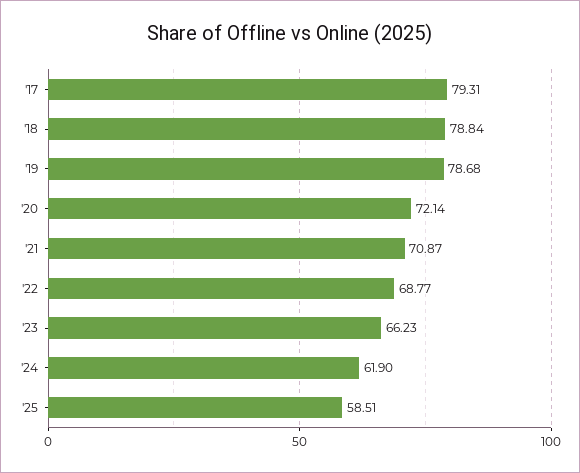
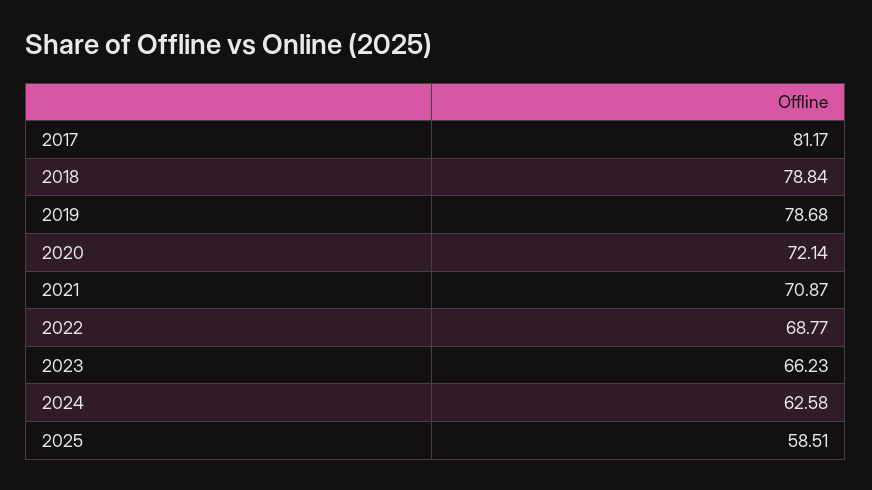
  {
-   "'17": 79.31,
+   "'17": 81.17,
    "'18": 78.84,
    "'19": 78.68,
    "'20": 72.14,
    "'21": 70.87,
    "'22": 68.77,
    "'23": 66.23,
-   "'24": 61.9,
+   "'24": 62.58,
    "'25": 58.51
  }

